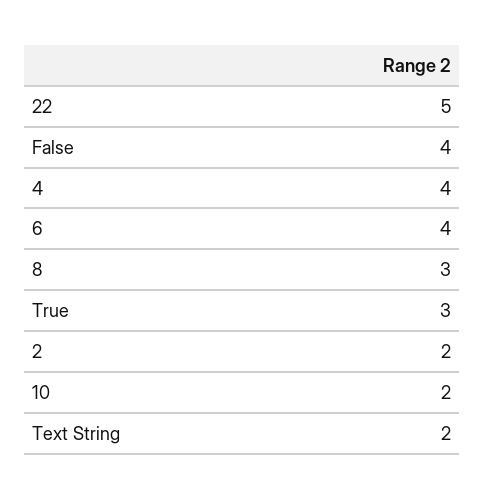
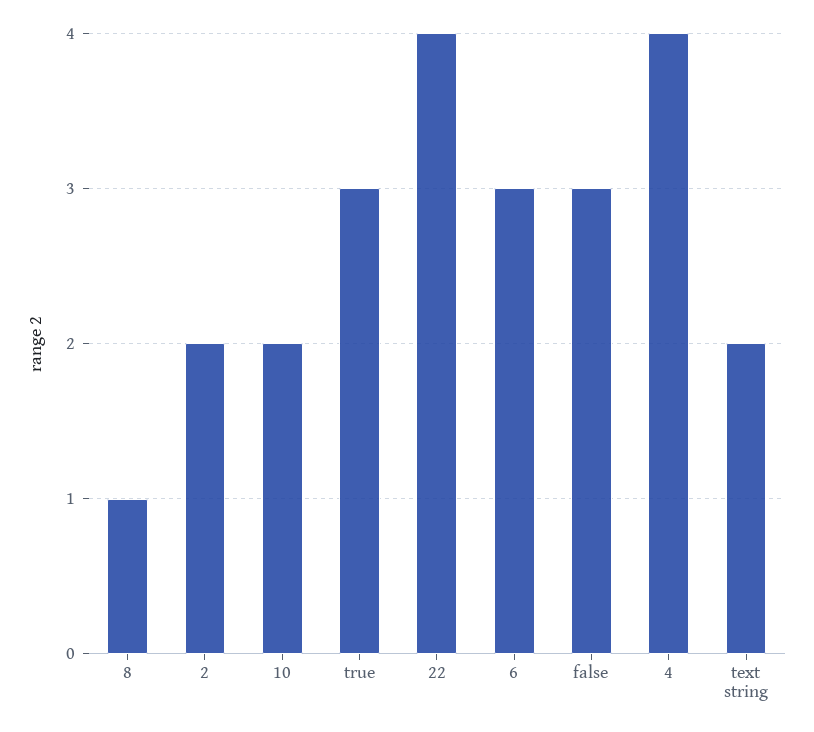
  {
-   "22": 5,
+   "22": 4,
-   "False": 4,
+   "False": 3,
    "4": 4,
-   "6": 4,
+   "6": 3,
-   "8": 3,
+   "8": 1,
    "True": 3,
    "2": 2,
    "10": 2,
    "Text String": 2
  }

